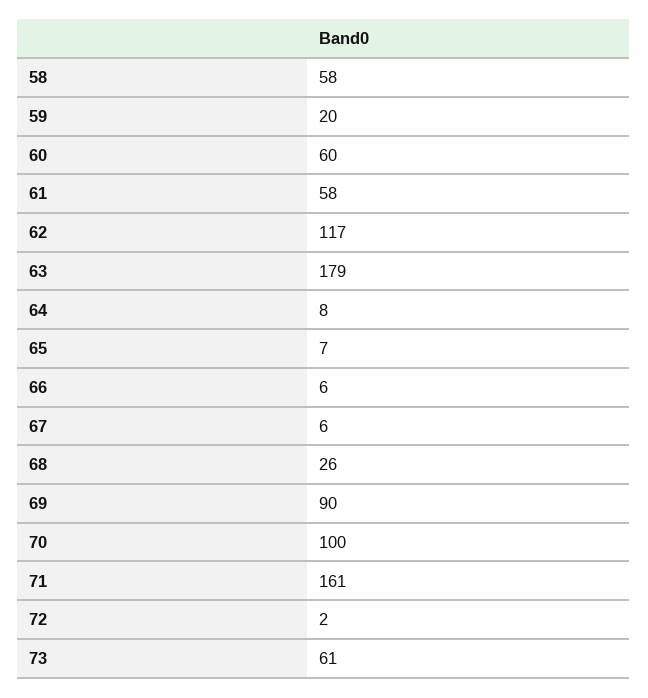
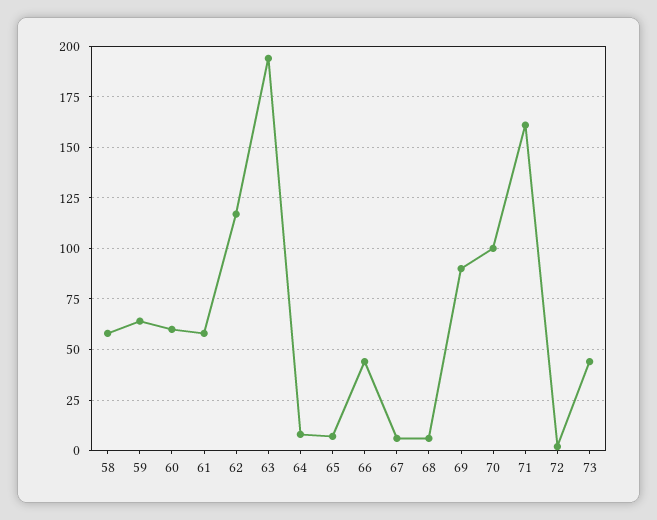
  {
    "58": 58,
-   "59": 20,
+   "59": 65,
    "60": 60,
    "61": 58,
    "62": 117,
-   "63": 179,
+   "63": 195,
    "64": 8,
    "65": 7,
-   "66": 6,
+   "66": 45,
    "67": 6,
-   "68": 26,
+   "68": 5,
    "69": 90,
    "70": 100,
    "71": 161,
    "72": 2,
-   "73": 61
+   "73": 45
  }

